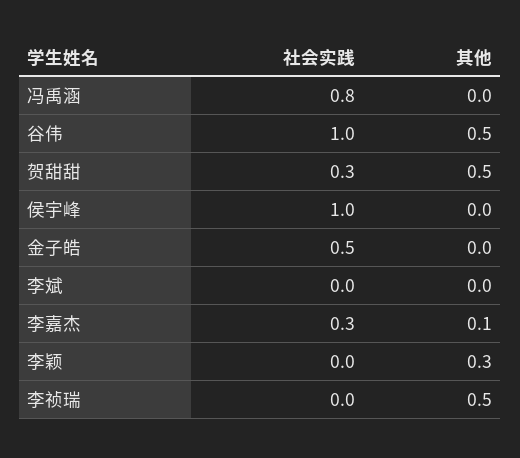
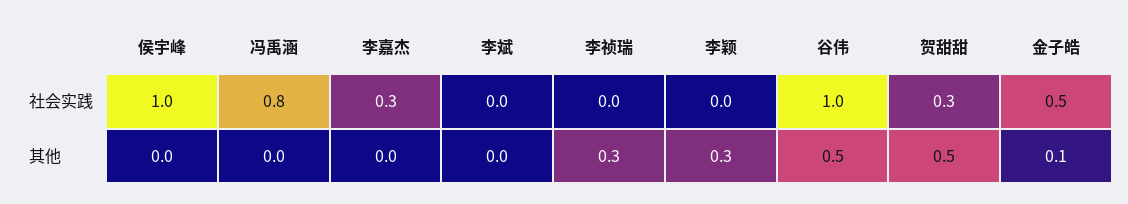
  {
    "社会实践": {
      "冯禹涵": 0.8,
      "谷伟": 1,
      "贺甜甜": 0.3,
      "侯宇峰": 1,
      "金子皓": 0.5,
      "李斌": 0,
      "李嘉杰": 0.3,
      "李颖": 0,
      "李祯瑞": 0
    },
    "其他": {
      "冯禹涵": 0,
      "谷伟": 0.5,
      "贺甜甜": 0.5,
      "侯宇峰": 0,
-     "金子皓": 0,
+     "金子皓": 0.1,
      "李斌": 0,
-     "李嘉杰": 0.1,
+     "李嘉杰": 0,
      "李颖": 0.3,
-     "李祯瑞": 0.5
+     "李祯瑞": 0.3
    }
  }

